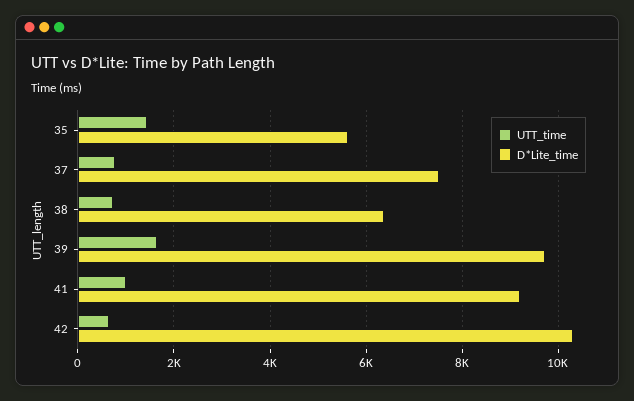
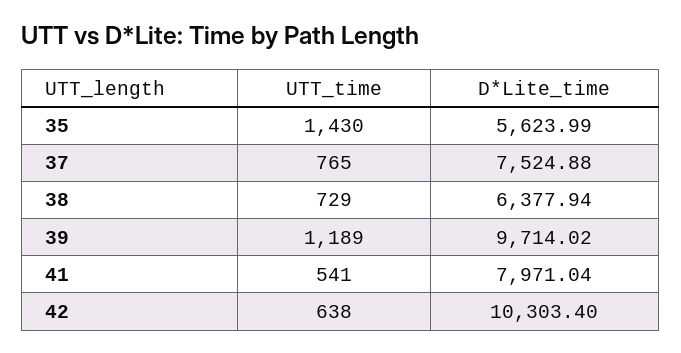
  {
    "UTT_time": {
      "35": 1430,
      "37": 765,
      "38": 729,
-     "39": 1600,
+     "39": 1189,
-     "41": 1000,
+     "41": 541,
      "42": 638
    },
    "D*Lite_time": {
      "35": 5623.99,
      "37": 7524.88,
      "38": 6377.94,
      "39": 9714.02,
-     "41": 9200,
+     "41": 7971.04,
      "42": 10303.4
    }
  }

